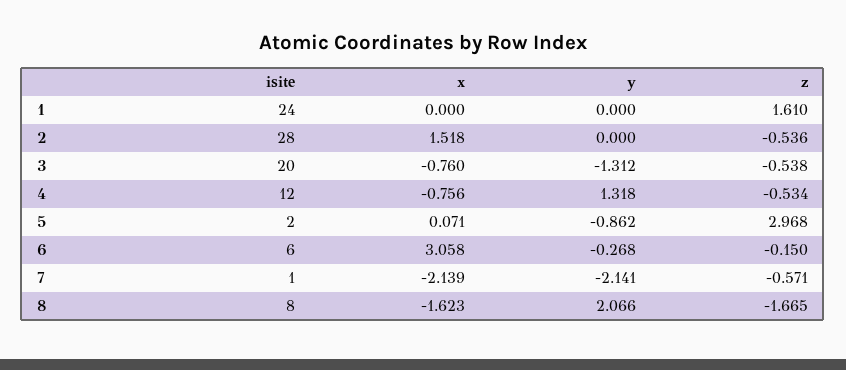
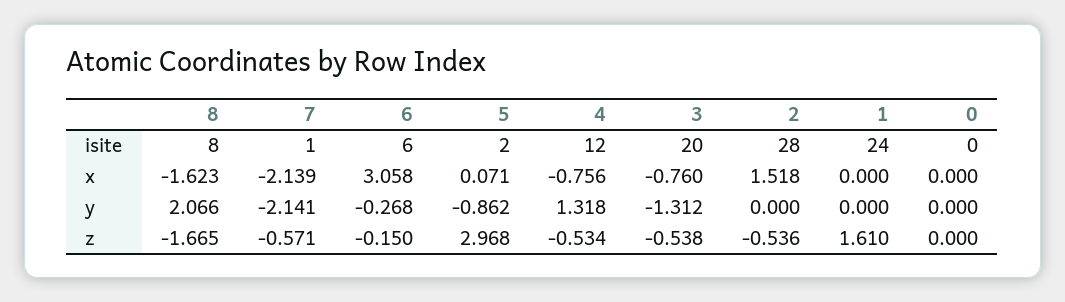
  {
    "isite": {
      "1": 24,
      "2": 28,
      "3": 20,
      "4": 12,
      "5": 2,
      "6": 6,
      "7": 1,
-     "8": 8
+     "8": 8,
+     "0": 0
    },
    "x": {
      "1": 0,
      "2": 1.518,
      "3": -0.76,
      "4": -0.756,
      "5": 0.071,
      "6": 3.058,
      "7": -2.139,
-     "8": -1.623
+     "8": -1.623,
+     "0": 0
    },
    "y": {
      "1": 0,
      "2": 0,
      "3": -1.312,
      "4": 1.318,
      "5": -0.862,
      "6": -0.268,
      "7": -2.141,
-     "8": 2.066
+     "8": 2.066,
+     "0": 0
    },
    "z": {
      "1": 1.61,
      "2": -0.536,
      "3": -0.538,
      "4": -0.534,
      "5": 2.968,
      "6": -0.15,
      "7": -0.571,
-     "8": -1.665
+     "8": -1.665,
+     "0": 0
    }
  }

